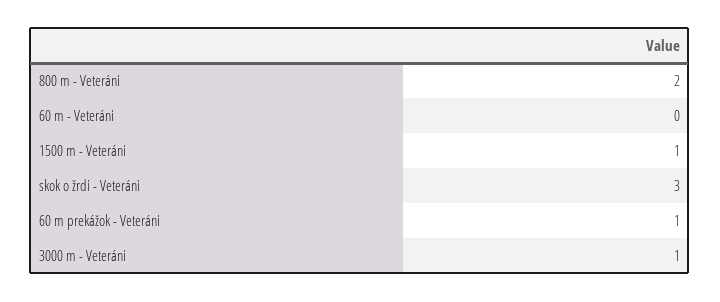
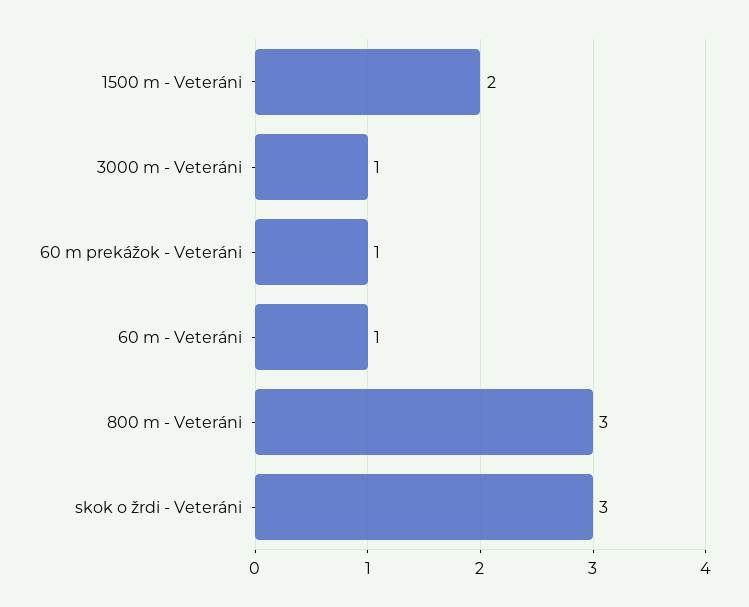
  {
-   "800 m - Veteráni": 2,
+   "800 m - Veteráni": 3,
-   "60 m - Veteráni": 0,
+   "60 m - Veteráni": 1,
-   "1500 m - Veteráni": 1,
+   "1500 m - Veteráni": 2,
    "skok o žrdi - Veteráni": 3,
    "60 m prekážok - Veteráni": 1,
    "3000 m - Veteráni": 1
  }

